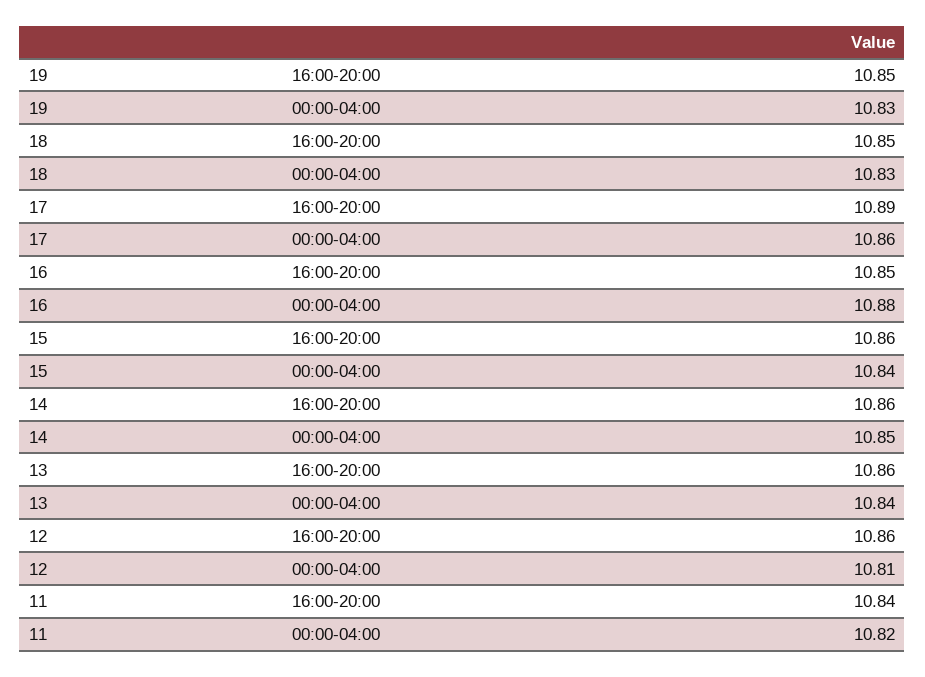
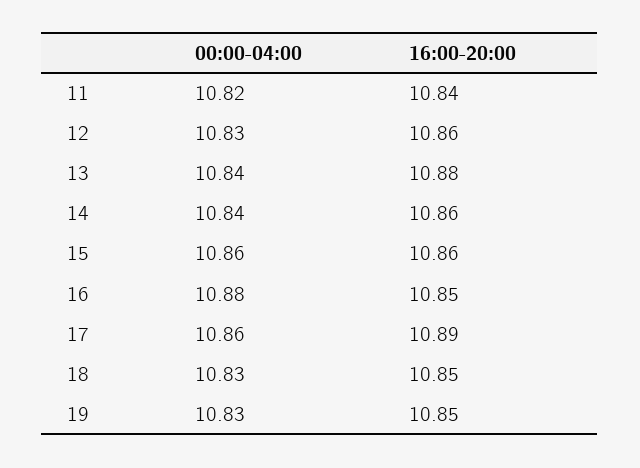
  {
    "19": {
      "16:00-20:00": 10.85,
      "00:00-04:00": 10.83
    },
    "18": {
      "16:00-20:00": 10.85,
      "00:00-04:00": 10.83
    },
    "17": {
      "16:00-20:00": 10.89,
      "00:00-04:00": 10.86
    },
    "16": {
      "16:00-20:00": 10.85,
      "00:00-04:00": 10.88
    },
    "15": {
      "16:00-20:00": 10.86,
-     "00:00-04:00": 10.84
+     "00:00-04:00": 10.86
    },
    "14": {
      "16:00-20:00": 10.86,
-     "00:00-04:00": 10.85
+     "00:00-04:00": 10.84
    },
    "13": {
-     "16:00-20:00": 10.86,
+     "16:00-20:00": 10.88,
      "00:00-04:00": 10.84
    },
    "12": {
      "16:00-20:00": 10.86,
-     "00:00-04:00": 10.81
+     "00:00-04:00": 10.83
    },
    "11": {
      "16:00-20:00": 10.84,
      "00:00-04:00": 10.82
    }
  }

